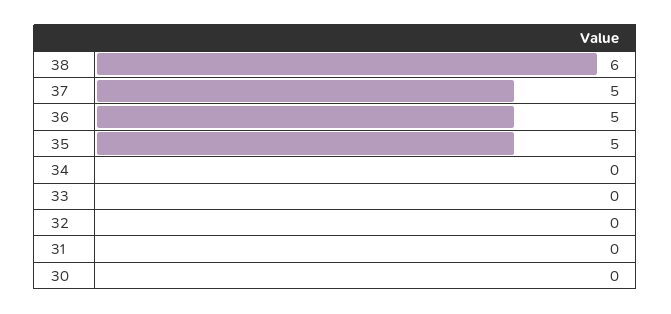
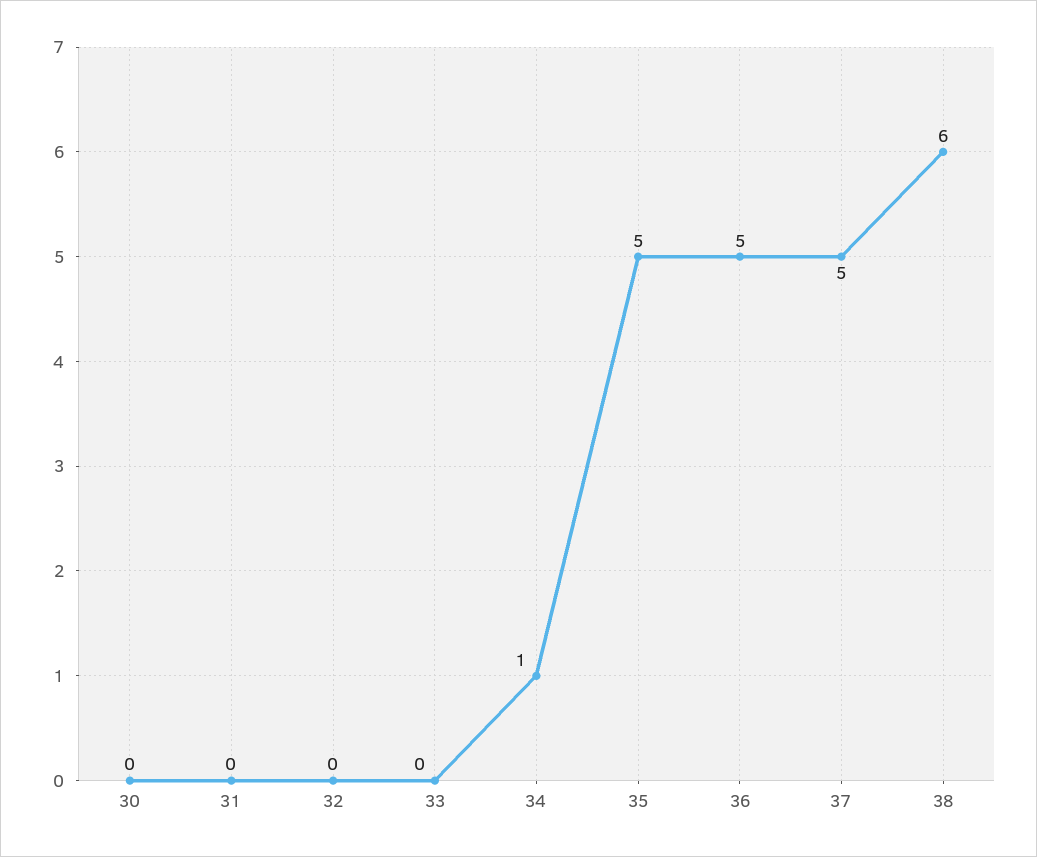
  {
    "38": 6,
    "37": 5,
    "36": 5,
    "35": 5,
-   "34": 0,
+   "34": 1,
    "33": 0,
    "32": 0,
    "31": 0,
    "30": 0
  }

